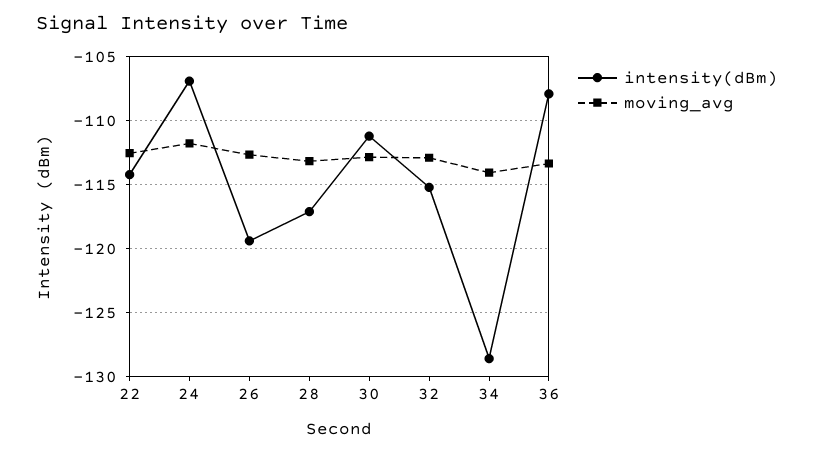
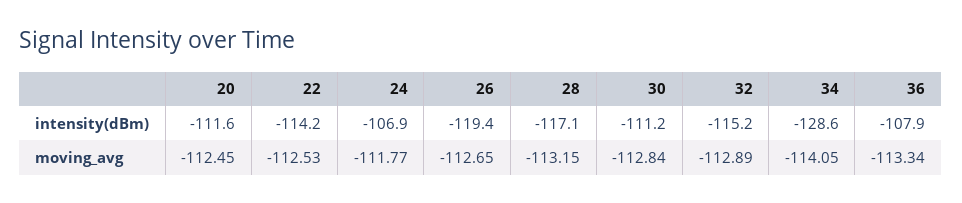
  {
    "intensity(dBm)": {
      "22": -114.2,
      "24": -106.9,
      "26": -119.4,
      "28": -117.1,
      "30": -111.2,
      "32": -115.2,
      "34": -128.6,
-     "36": -107.9
+     "36": -107.9,
+     "20": -111.6
    },
    "moving_avg": {
      "22": -112.53,
      "24": -111.77,
      "26": -112.65,
      "28": -113.15,
      "30": -112.84,
      "32": -112.89,
      "34": -114.05,
-     "36": -113.34
+     "36": -113.34,
+     "20": -112.45
    }
  }

